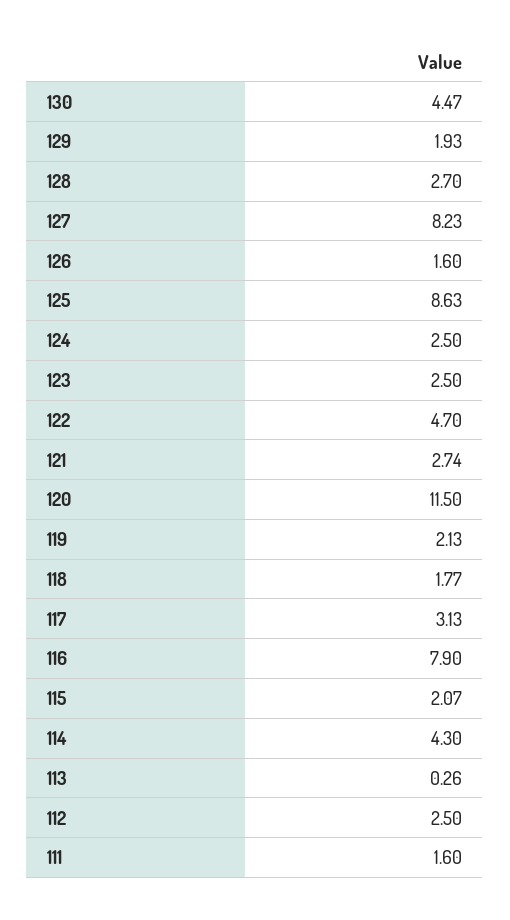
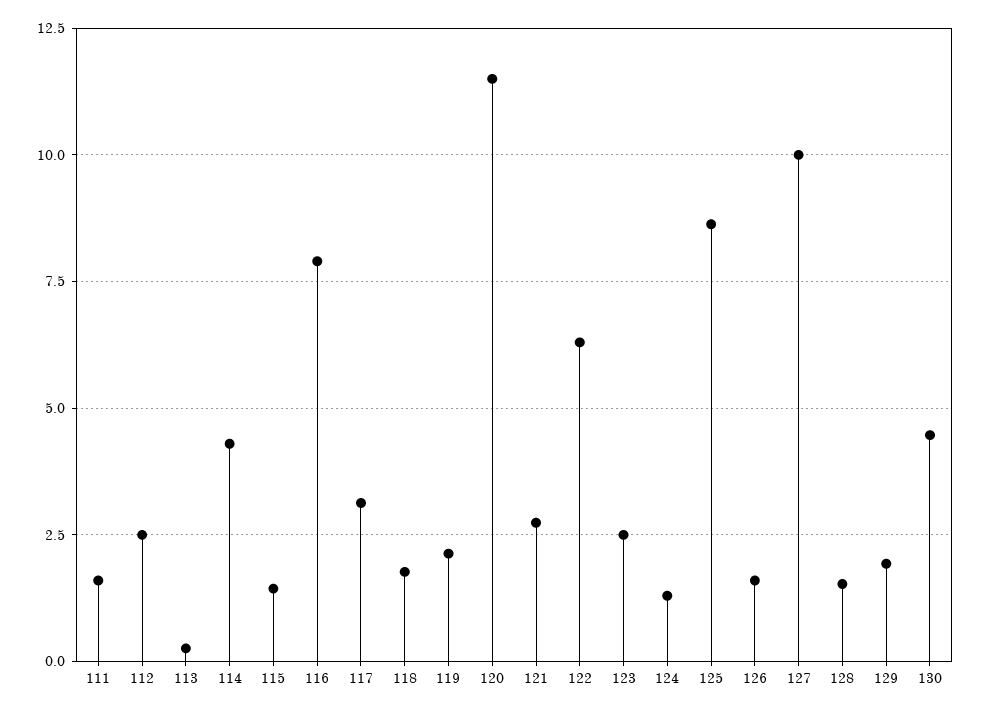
  {
    "130": 4.47,
    "129": 1.93,
-   "128": 2.7,
+   "128": 1.5,
-   "127": 8.23,
+   "127": 10,
    "126": 1.6,
    "125": 8.63,
-   "124": 2.5,
+   "124": 1.25,
    "123": 2.5,
-   "122": 4.7,
+   "122": 6.25,
    "121": 2.74,
    "120": 11.5,
    "119": 2.13,
    "118": 1.77,
    "117": 3.13,
    "116": 7.9,
-   "115": 2.07,
+   "115": 1.5,
    "114": 4.3,
    "113": 0.26,
    "112": 2.5,
    "111": 1.6
  }

